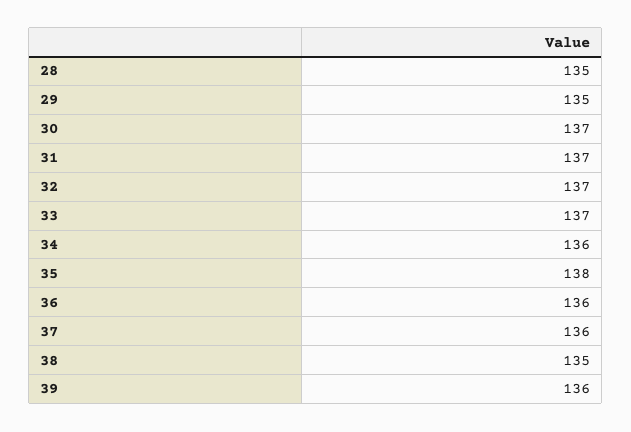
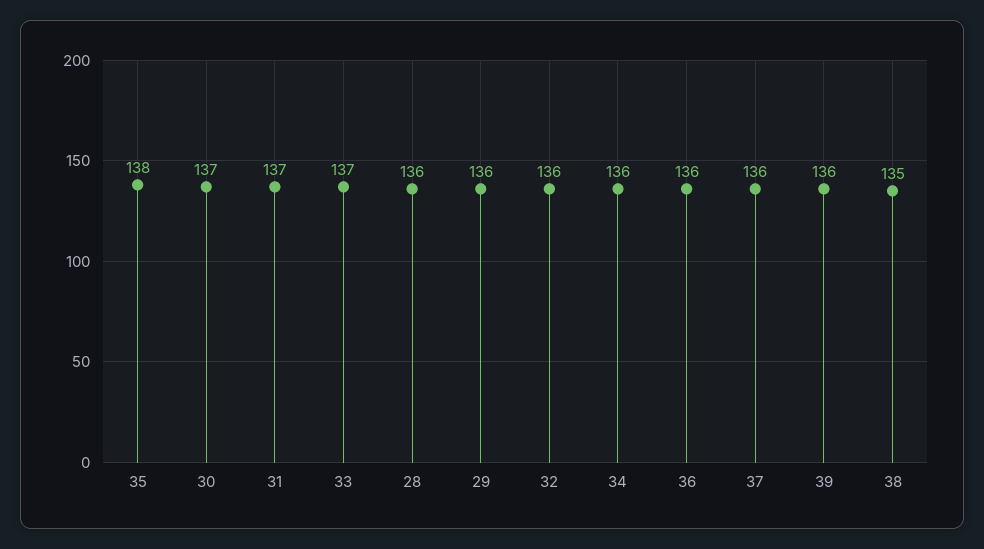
  {
-   "28": 135,
+   "28": 136,
-   "29": 135,
+   "29": 136,
    "30": 137,
    "31": 137,
-   "32": 137,
+   "32": 136,
    "33": 137,
    "34": 136,
    "35": 138,
    "36": 136,
    "37": 136,
    "38": 135,
    "39": 136
  }

